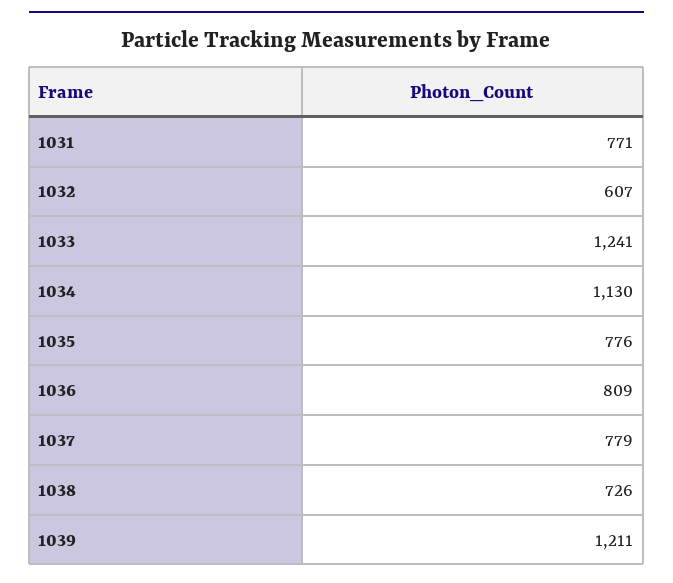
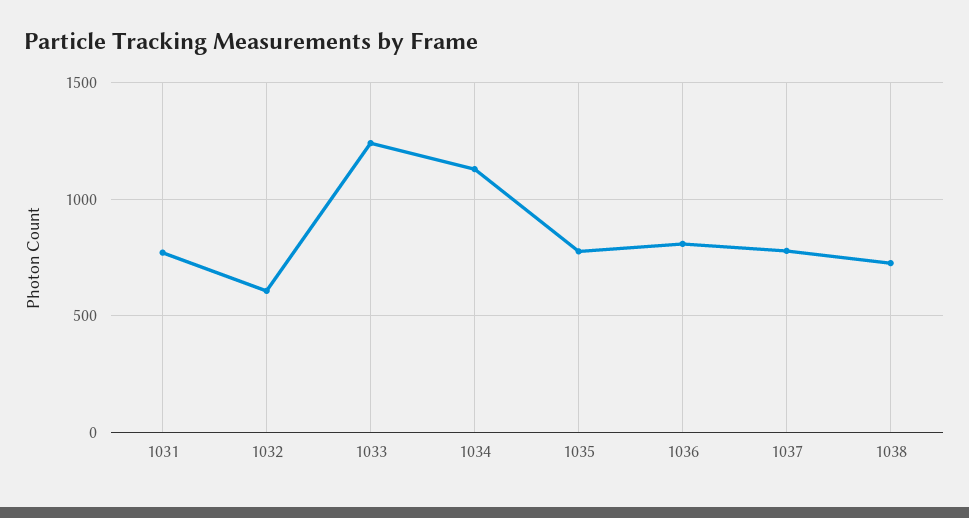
  {
    "1031": 771,
    "1032": 607,
    "1033": 1241,
    "1034": 1130,
    "1035": 776,
    "1036": 809,
    "1037": 779,
-   "1038": 726,
+   "1038": 726
-   "1039": 1211
  }

